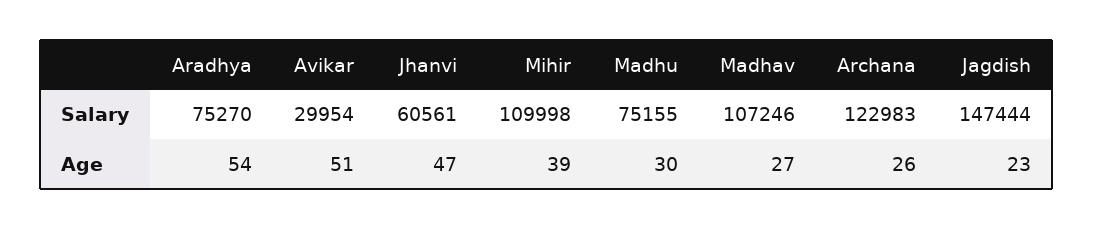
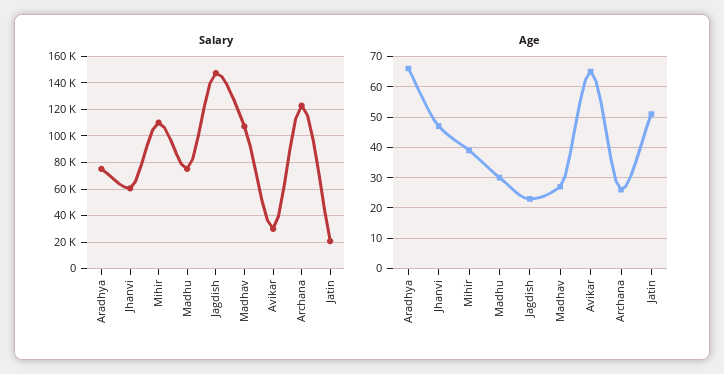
  {
    "Salary": {
      "Aradhya": 75270,
      "Avikar": 29954,
      "Jhanvi": 60561,
      "Mihir": 109998,
      "Madhu": 75155,
      "Madhav": 107246,
      "Archana": 122983,
-     "Jagdish": 147444
+     "Jagdish": 147444,
+     "Jatin": 20000
    },
    "Age": {
-     "Aradhya": 54,
+     "Aradhya": 65,
-     "Avikar": 51,
+     "Avikar": 65,
      "Jhanvi": 47,
      "Mihir": 39,
      "Madhu": 30,
      "Madhav": 27,
      "Archana": 26,
-     "Jagdish": 23
+     "Jagdish": 23,
+     "Jatin": 50
    }
  }

